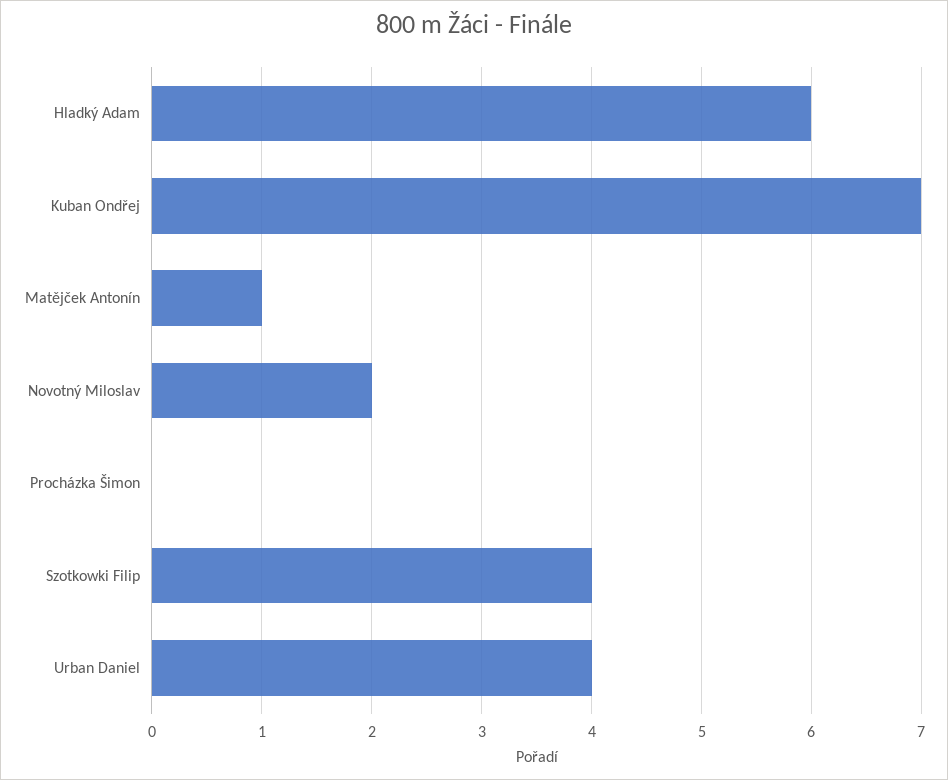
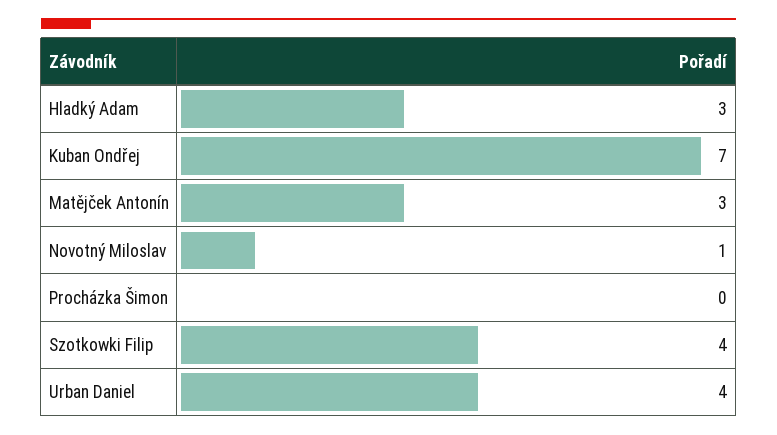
  {
-   "Hladký Adam": 6,
+   "Hladký Adam": 3,
    "Kuban Ondřej": 7,
-   "Matějček Antonín": 1,
+   "Matějček Antonín": 3,
-   "Novotný Miloslav": 2,
+   "Novotný Miloslav": 1,
    "Procházka Šimon": 0,
    "Szotkowki Filip": 4,
    "Urban Daniel": 4
  }

